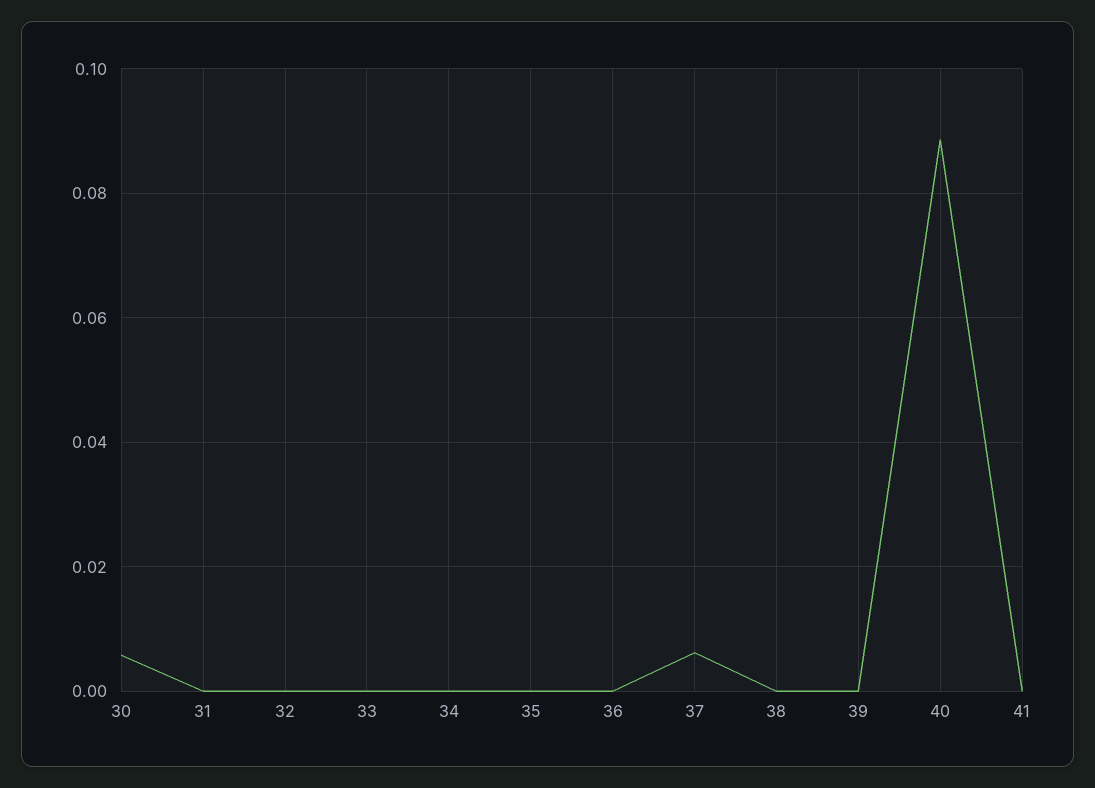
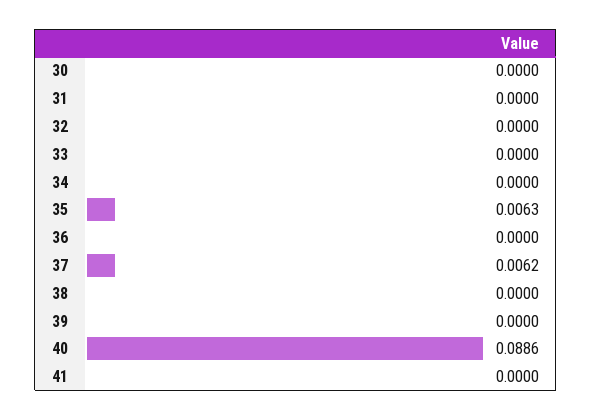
  {
-   "30": 0.006,
+   "30": 0,
    "31": 0,
    "32": 0,
    "33": 0,
    "34": 0,
-   "35": 0,
+   "35": 0.0063,
    "36": 0,
    "37": 0.0062,
    "38": 0,
    "39": 0,
    "40": 0.0886,
    "41": 0
  }

